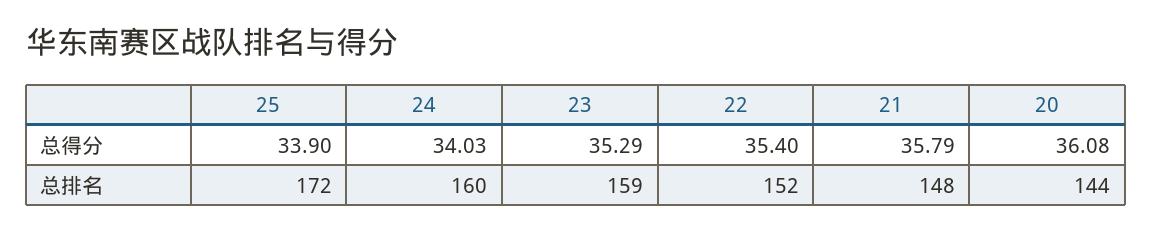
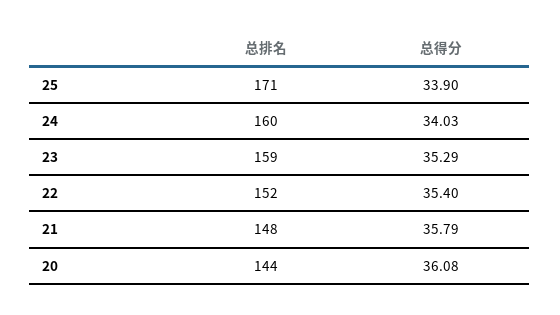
  {
    "25": {
      "总得分": 33.9,
-     "总排名": 172
+     "总排名": 171
    },
    "24": {
      "总得分": 34.03,
      "总排名": 160
    },
    "23": {
      "总得分": 35.29,
      "总排名": 159
    },
    "22": {
      "总得分": 35.4,
      "总排名": 152
    },
    "21": {
      "总得分": 35.79,
      "总排名": 148
    },
    "20": {
      "总得分": 36.08,
      "总排名": 144
    }
  }

